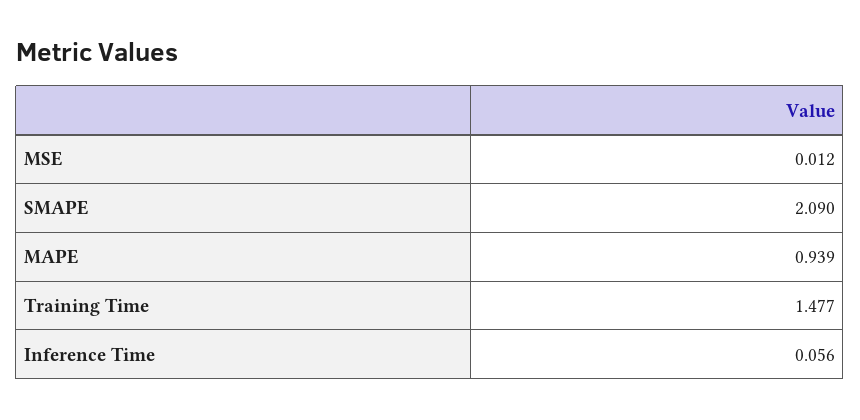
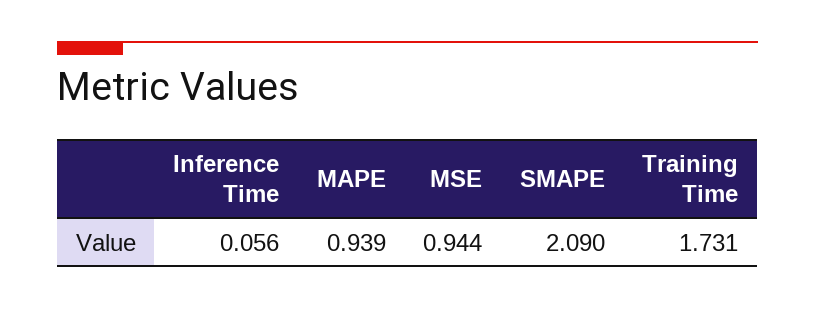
  {
-   "MSE": 0.012,
+   "MSE": 0.944,
    "SMAPE": 2.09,
    "MAPE": 0.939,
-   "Training Time": 1.477,
+   "Training Time": 1.731,
    "Inference Time": 0.056
  }

